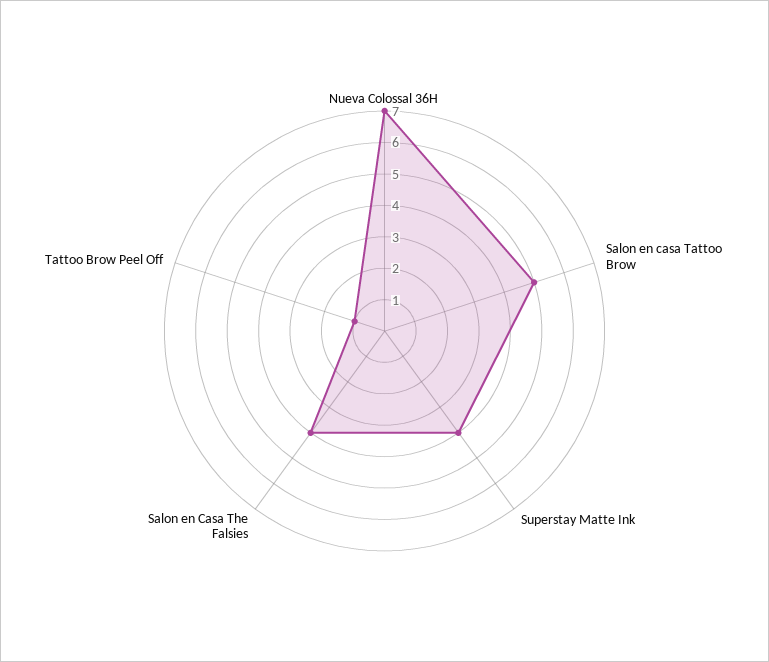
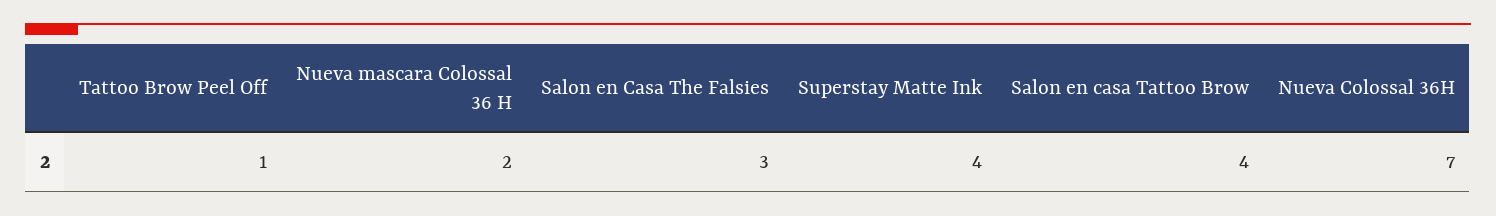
  {
    "Nueva Colossal 36H": 7,
-   "Salon en casa Tattoo Brow": 5,
+   "Salon en casa Tattoo Brow": 4,
    "Superstay Matte Ink": 4,
-   "Salon en Casa The Falsies": 4,
+   "Salon en Casa The Falsies": 3,
-   "Tattoo Brow Peel Off": 1
+   "Tattoo Brow Peel Off": 1,
+   "Nueva mascara Colossal 36 H": 2
  }

